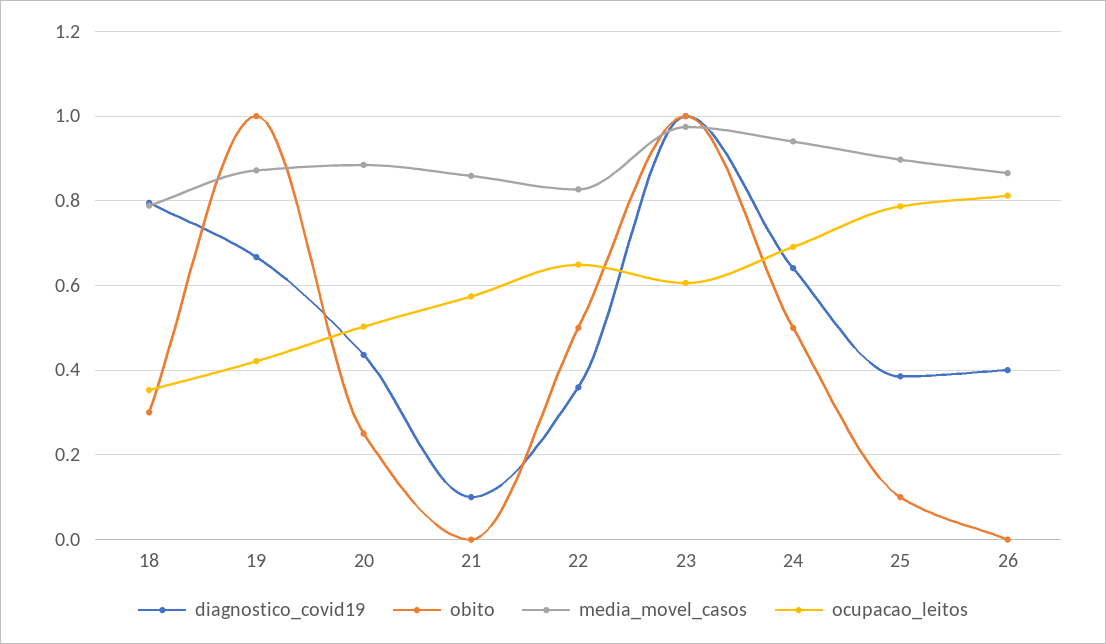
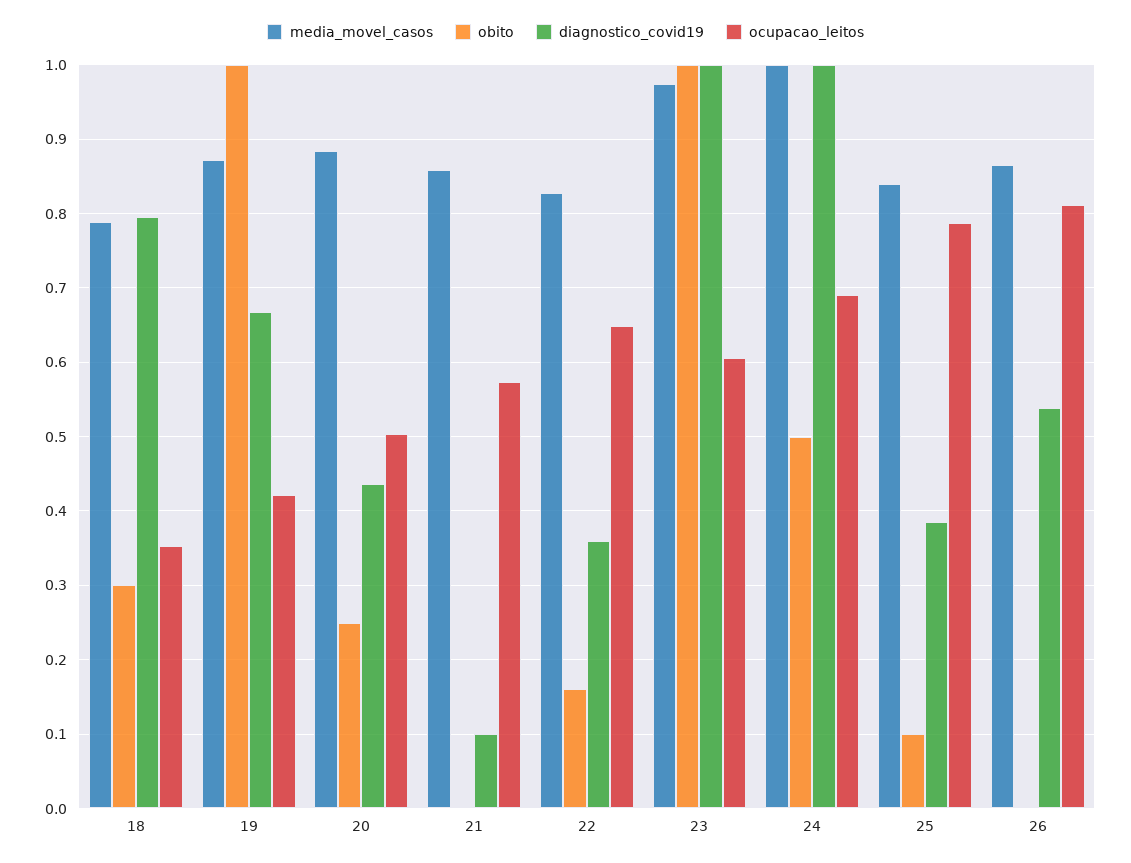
  {
    "diagnostico_covid19": {
      "18": 0.8,
      "19": 0.67,
      "20": 0.44,
      "21": 0.1,
      "22": 0.36,
      "23": 1,
-     "24": 0.64,
+     "24": 1,
      "25": 0.39,
-     "26": 0.4
+     "26": 0.54
    },
    "obito": {
      "18": 0.3,
      "19": 1,
      "20": 0.25,
      "21": 0,
-     "22": 0.5,
+     "22": 0.16,
      "23": 1,
      "24": 0.5,
      "25": 0.1,
      "26": 0
    },
    "media_movel_casos": {
      "18": 0.79,
      "19": 0.87,
      "20": 0.88,
      "21": 0.86,
      "22": 0.83,
      "23": 0.97,
-     "24": 0.94,
+     "24": 1,
-     "25": 0.9,
+     "25": 0.84,
      "26": 0.87
    },
    "ocupacao_leitos": {
      "18": 0.35,
      "19": 0.42,
      "20": 0.5,
      "21": 0.57,
      "22": 0.65,
      "23": 0.61,
      "24": 0.69,
      "25": 0.79,
      "26": 0.81
    }
  }

